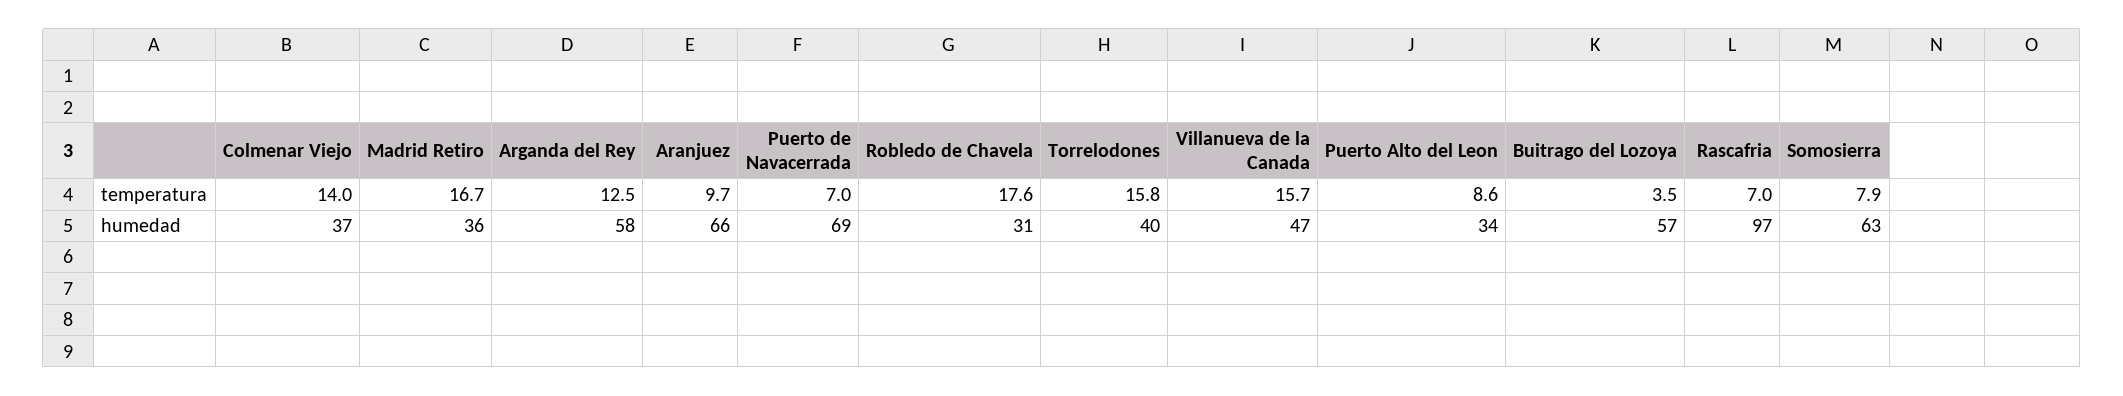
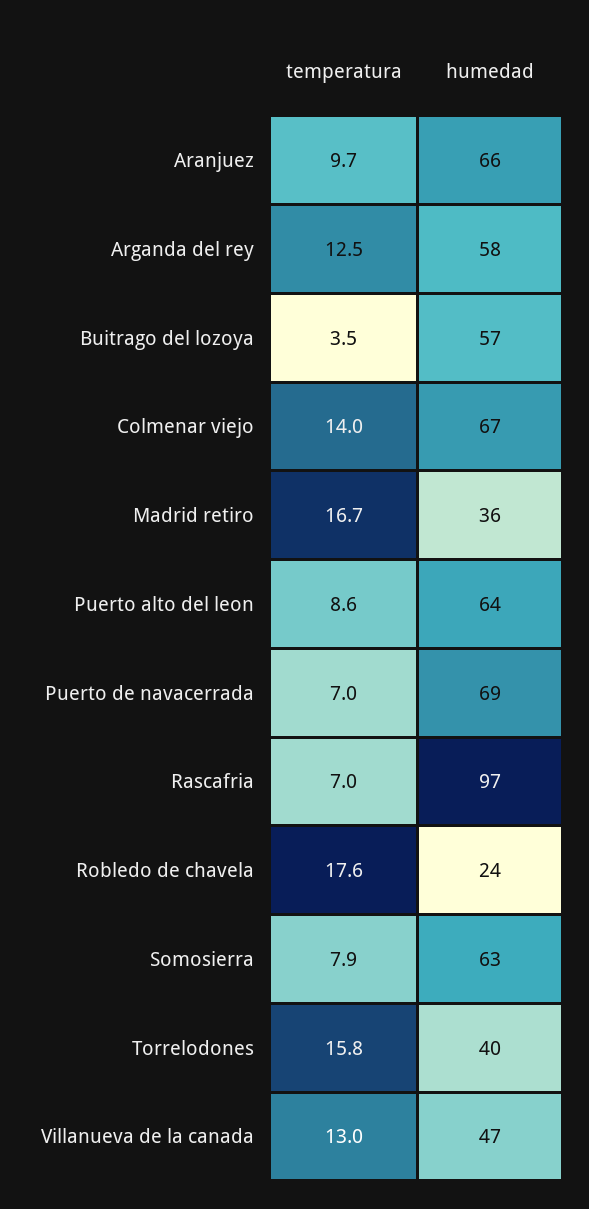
  {
    "Colmenar Viejo": {
      "temperatura": 14,
-     "humedad": 37
+     "humedad": 67
    },
    "Madrid Retiro": {
      "temperatura": 16.7,
      "humedad": 36
    },
    "Arganda del Rey": {
      "temperatura": 12.5,
      "humedad": 58
    },
    "Aranjuez": {
      "temperatura": 9.7,
      "humedad": 66
    },
    "Puerto de Navacerrada": {
      "temperatura": 7,
      "humedad": 69
    },
    "Robledo de Chavela": {
      "temperatura": 17.6,
-     "humedad": 31
+     "humedad": 24
    },
    "Torrelodones": {
      "temperatura": 15.8,
      "humedad": 40
    },
    "Villanueva de la Canada": {
-     "temperatura": 15.7,
+     "temperatura": 13,
      "humedad": 47
    },
    "Puerto Alto del Leon": {
      "temperatura": 8.6,
-     "humedad": 34
+     "humedad": 64
    },
    "Buitrago del Lozoya": {
      "temperatura": 3.5,
      "humedad": 57
    },
    "Rascafria": {
      "temperatura": 7,
      "humedad": 97
    },
    "Somosierra": {
      "temperatura": 7.9,
      "humedad": 63
    }
  }

